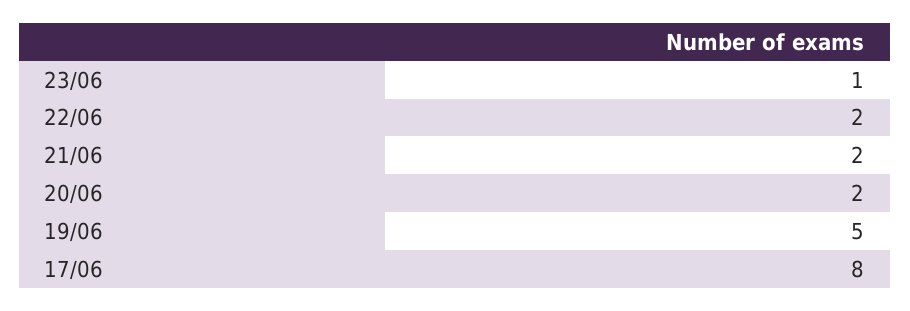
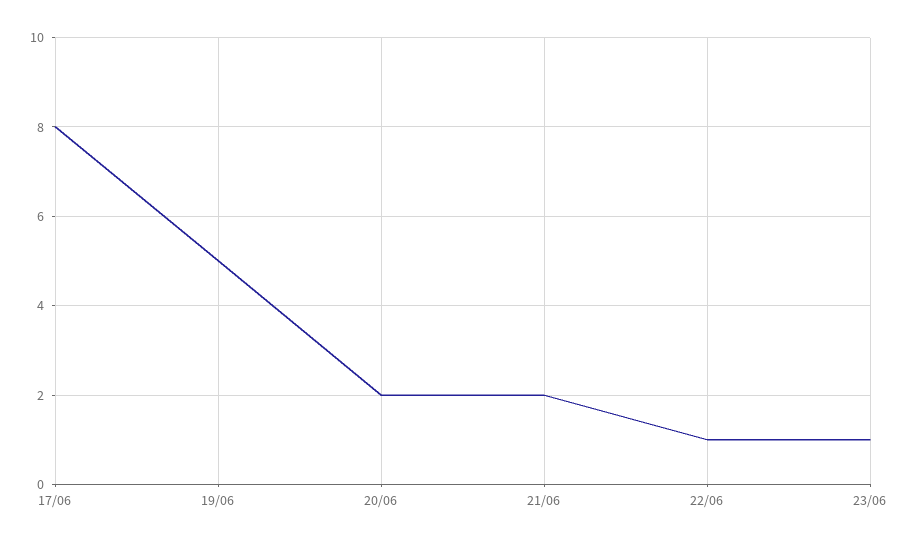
  {
    "23/06": 1,
-   "22/06": 2,
+   "22/06": 1,
    "21/06": 2,
    "20/06": 2,
    "19/06": 5,
    "17/06": 8
  }

